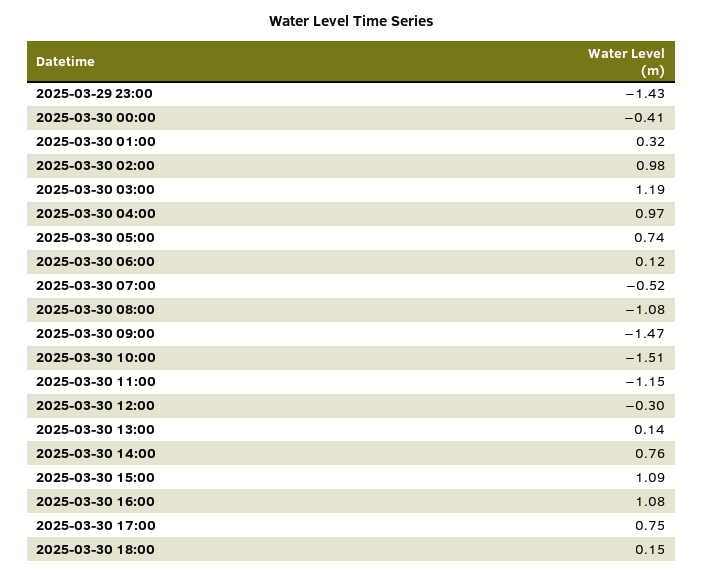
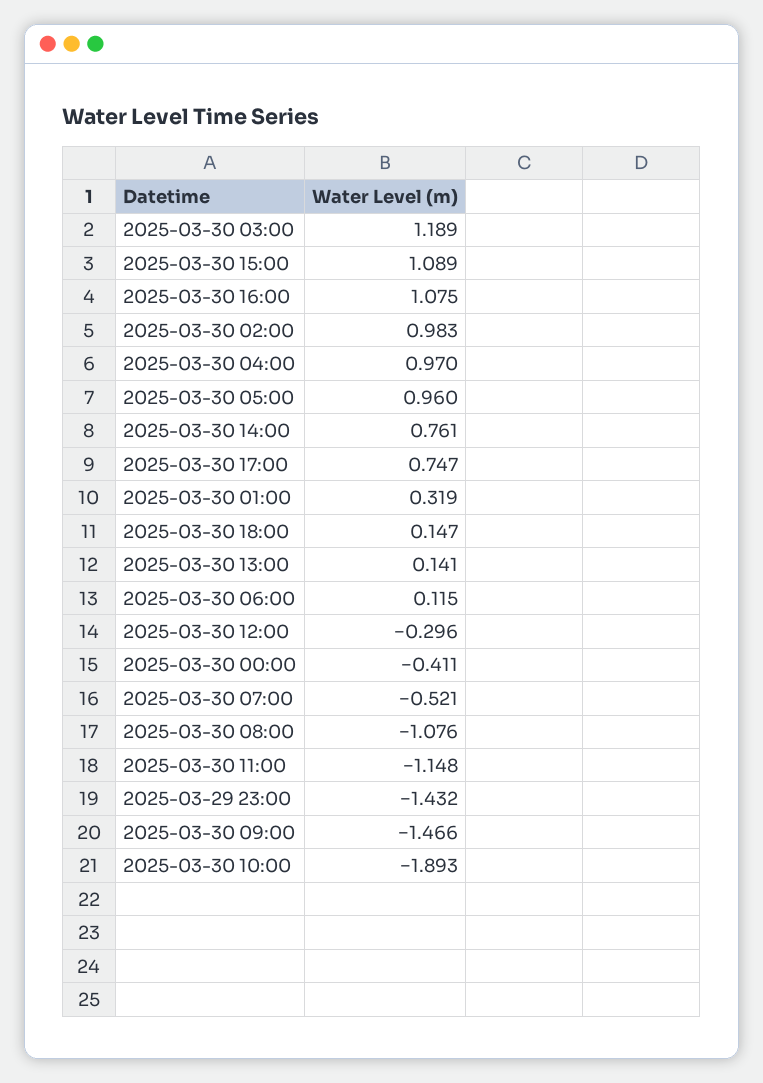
  {
    "2025-03-29 23:00": -1.432,
    "2025-03-30 00:00": -0.411,
    "2025-03-30 01:00": 0.319,
    "2025-03-30 02:00": 0.983,
    "2025-03-30 03:00": 1.189,
    "2025-03-30 04:00": 0.97,
-   "2025-03-30 05:00": 0.74,
+   "2025-03-30 05:00": 0.96,
    "2025-03-30 06:00": 0.115,
    "2025-03-30 07:00": -0.521,
    "2025-03-30 08:00": -1.076,
    "2025-03-30 09:00": -1.466,
-   "2025-03-30 10:00": -1.51,
+   "2025-03-30 10:00": -1.893,
    "2025-03-30 11:00": -1.148,
    "2025-03-30 12:00": -0.296,
    "2025-03-30 13:00": 0.141,
    "2025-03-30 14:00": 0.761,
    "2025-03-30 15:00": 1.089,
    "2025-03-30 16:00": 1.075,
    "2025-03-30 17:00": 0.747,
    "2025-03-30 18:00": 0.147
  }

